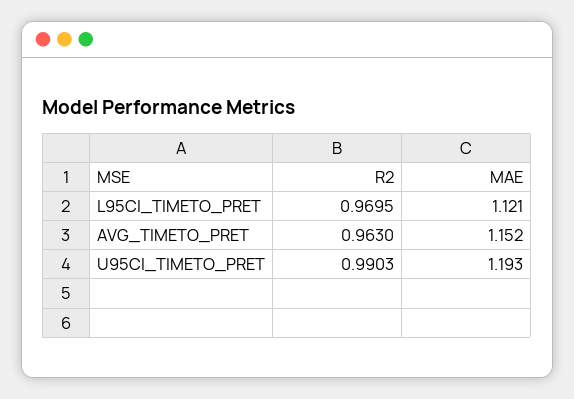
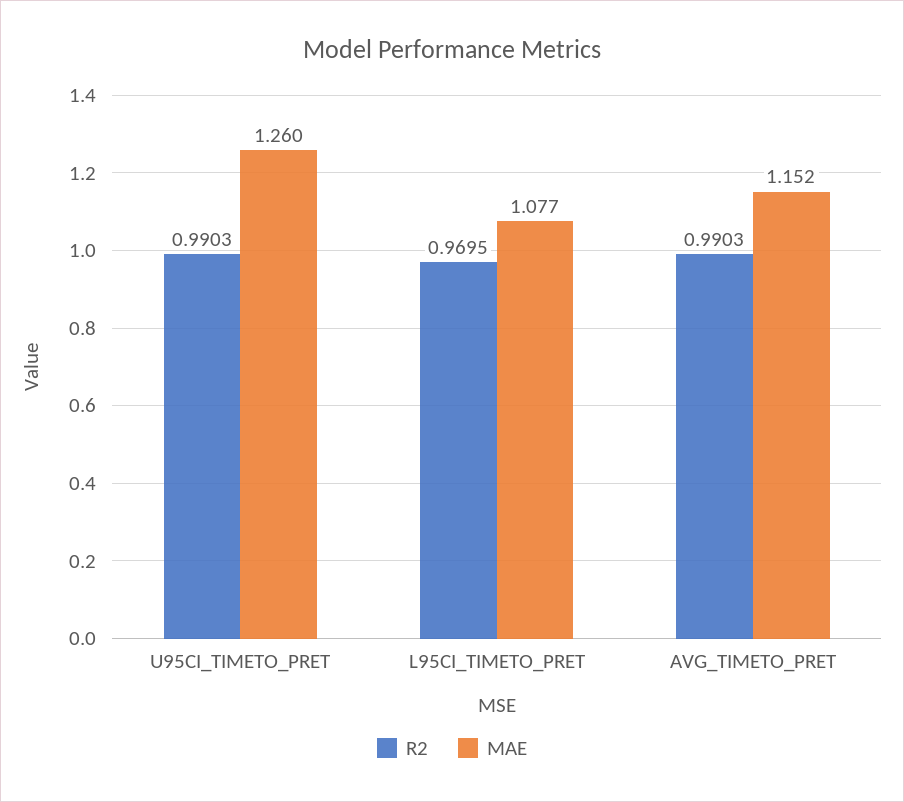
  {
    "R2": {
      "L95CI_TIMETO_PRET": 0.9695,
-     "AVG_TIMETO_PRET": 0.963,
+     "AVG_TIMETO_PRET": 0.9903,
      "U95CI_TIMETO_PRET": 0.9903
    },
    "MAE": {
-     "L95CI_TIMETO_PRET": 1.121,
+     "L95CI_TIMETO_PRET": 1.077,
      "AVG_TIMETO_PRET": 1.152,
-     "U95CI_TIMETO_PRET": 1.193
+     "U95CI_TIMETO_PRET": 1.26
    }
  }

